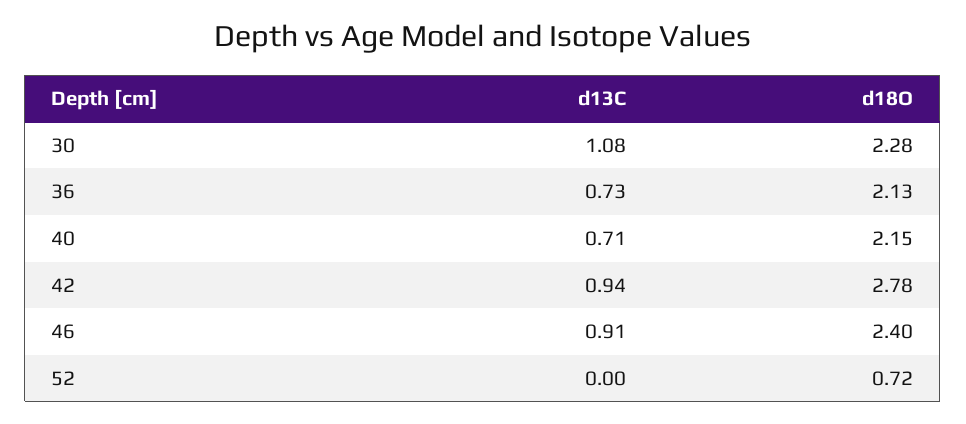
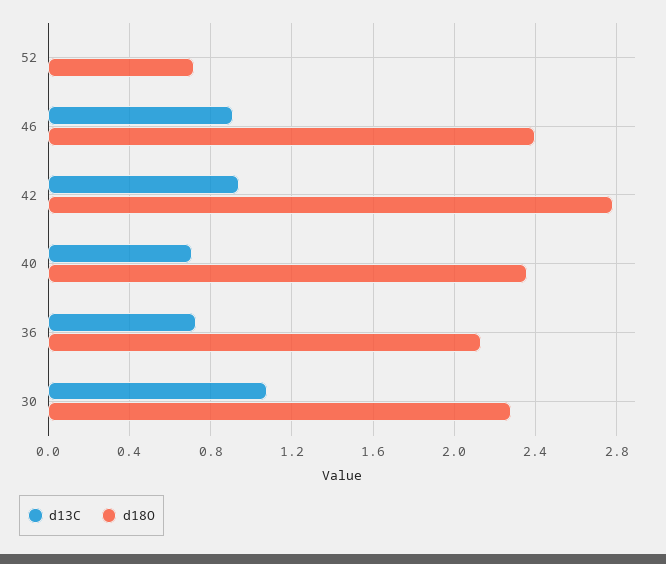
  {
    "d13C": {
      "30": 1.08,
      "36": 0.73,
      "40": 0.71,
      "42": 0.94,
      "46": 0.91,
      "52": 0
    },
    "d18O": {
      "30": 2.28,
      "36": 2.13,
-     "40": 2.15,
+     "40": 2.35,
      "42": 2.78,
      "46": 2.4,
      "52": 0.72
    }
  }

